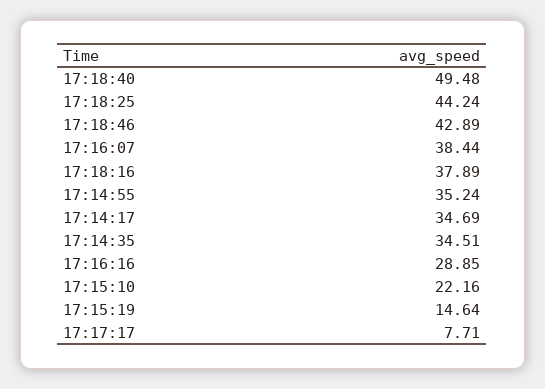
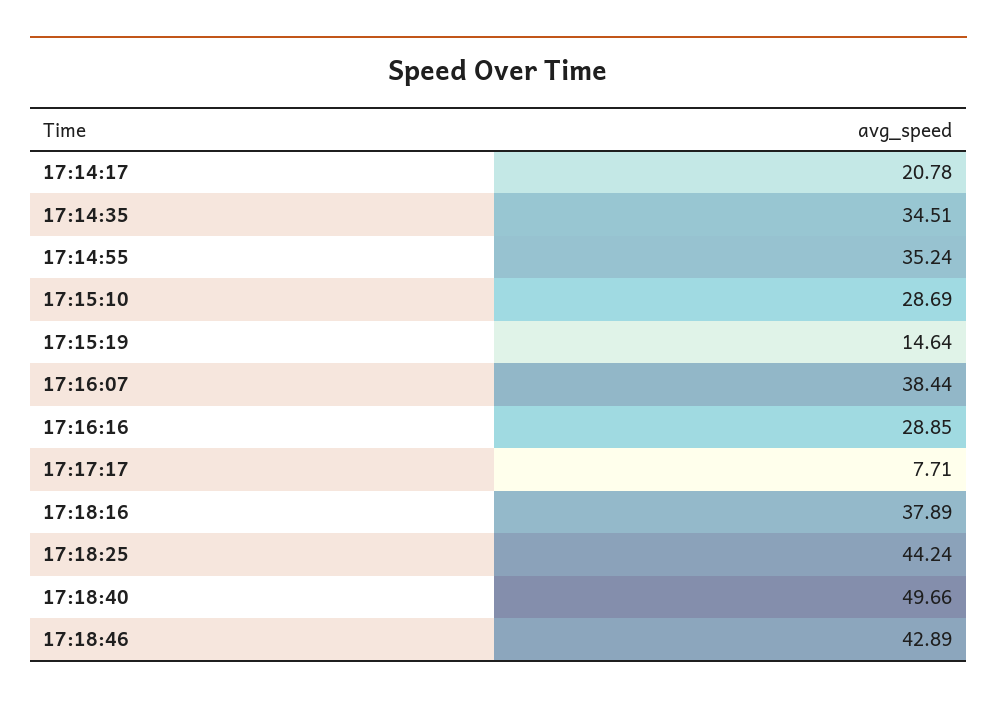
  {
-   "17:18:40": 49.48,
+   "17:18:40": 49.66,
    "17:18:25": 44.24,
    "17:18:46": 42.89,
    "17:16:07": 38.44,
    "17:18:16": 37.89,
    "17:14:55": 35.24,
-   "17:14:17": 34.69,
+   "17:14:17": 20.78,
    "17:14:35": 34.51,
    "17:16:16": 28.85,
-   "17:15:10": 22.16,
+   "17:15:10": 28.69,
    "17:15:19": 14.64,
    "17:17:17": 7.71
  }

